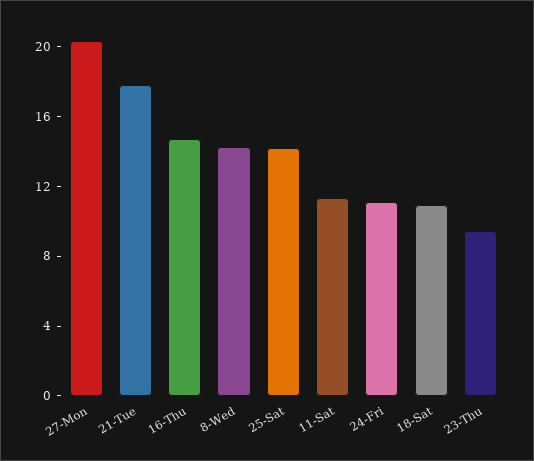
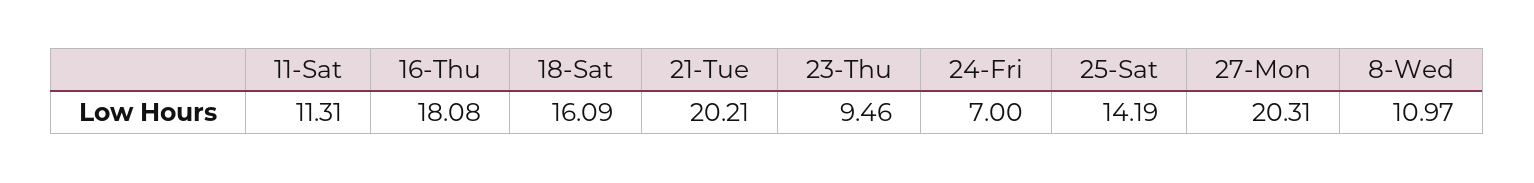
  {
    "27-Mon": 20.31,
-   "21-Tue": 18,
+   "21-Tue": 20.21,
-   "16-Thu": 15,
+   "16-Thu": 18.08,
-   "8-Wed": 14,
+   "8-Wed": 10.97,
    "25-Sat": 14.19,
    "11-Sat": 11.31,
-   "24-Fri": 11,
+   "24-Fri": 7,
-   "18-Sat": 11,
+   "18-Sat": 16.09,
    "23-Thu": 9.46
  }

